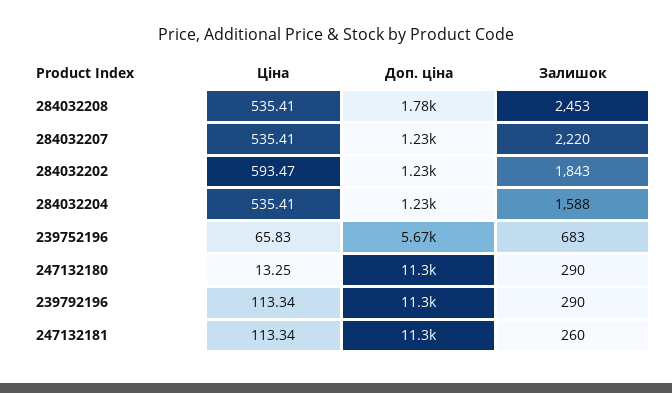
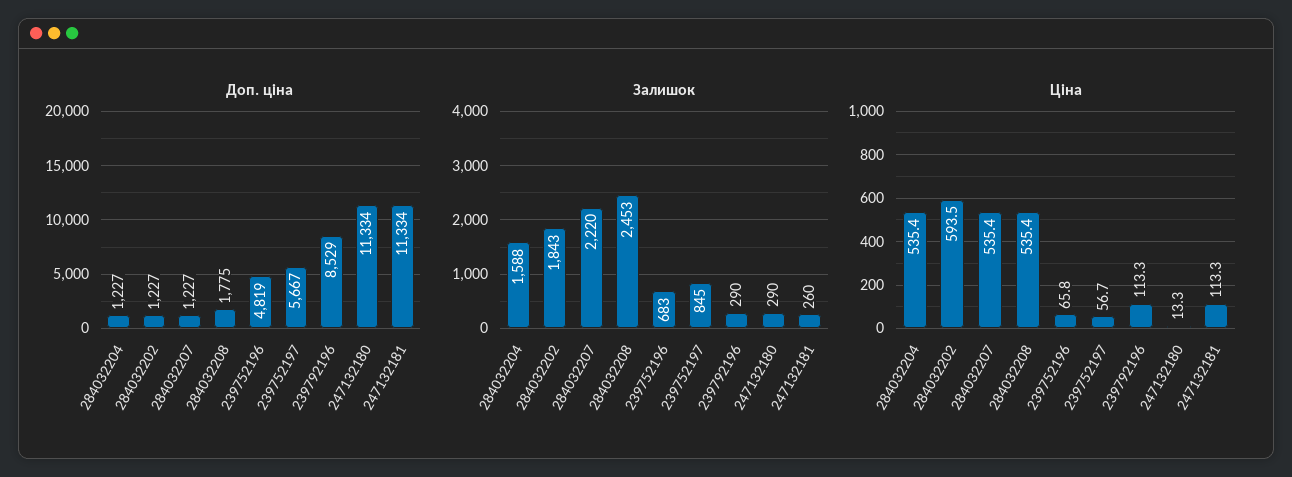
  {
    "Ціна": {
      "284032208": 535.41,
      "284032207": 535.41,
      "284032202": 593.47,
      "284032204": 535.41,
      "239752196": 65.83,
      "247132180": 13.25,
      "239792196": 113.34,
-     "247132181": 113.34
+     "247132181": 113.34,
+     "239752197": 56.7
    },
    "Доп. ціна": {
      "284032208": 1775,
      "284032207": 1227,
      "284032202": 1227,
      "284032204": 1227,
-     "239752196": 5670,
+     "239752196": 4819,
      "247132180": 11334,
-     "239792196": 11300,
+     "239792196": 8529,
-     "247132181": 11334
+     "247132181": 11334,
+     "239752197": 5667
    },
    "Залишок": {
      "284032208": 2453,
      "284032207": 2220,
      "284032202": 1843,
      "284032204": 1588,
      "239752196": 683,
      "247132180": 290,
      "239792196": 290,
-     "247132181": 260
+     "247132181": 260,
+     "239752197": 845
    }
  }

